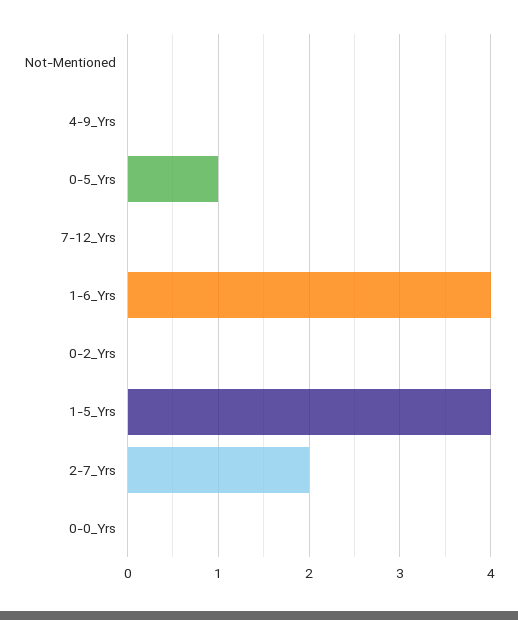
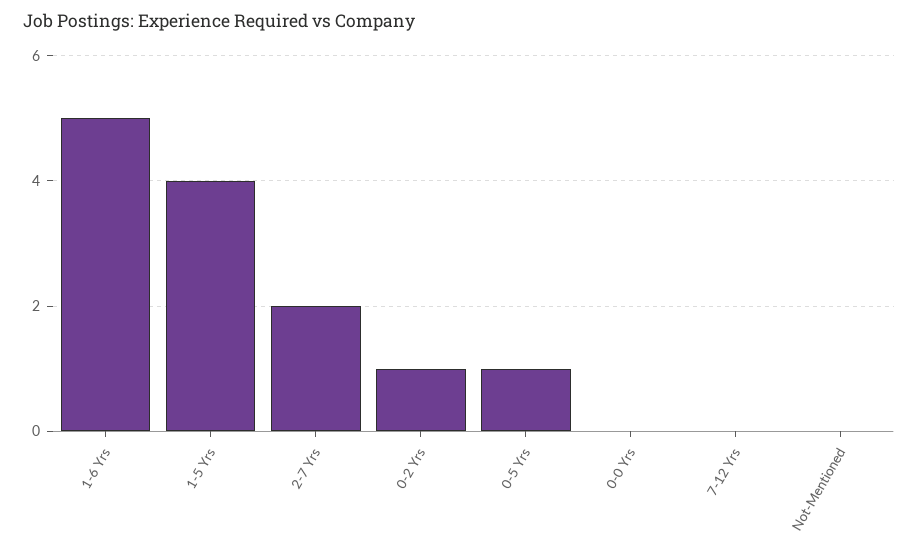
  {
    "Not-Mentioned": 0,
-   "4-9_Yrs": 0,
    "0-5_Yrs": 1,
    "7-12_Yrs": 0,
-   "1-6_Yrs": 4,
+   "1-6_Yrs": 5,
-   "0-2_Yrs": 0,
+   "0-2_Yrs": 1,
    "1-5_Yrs": 4,
    "2-7_Yrs": 2,
    "0-0_Yrs": 0
  }

